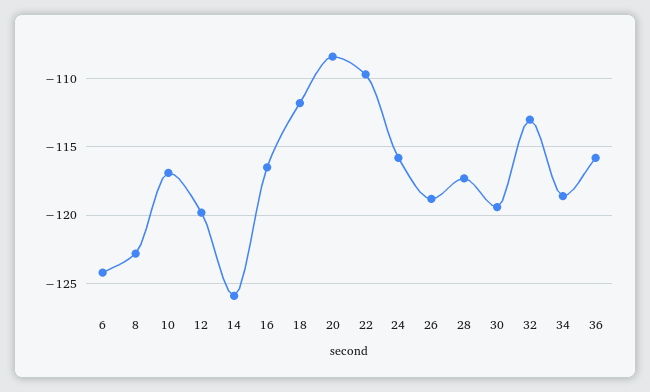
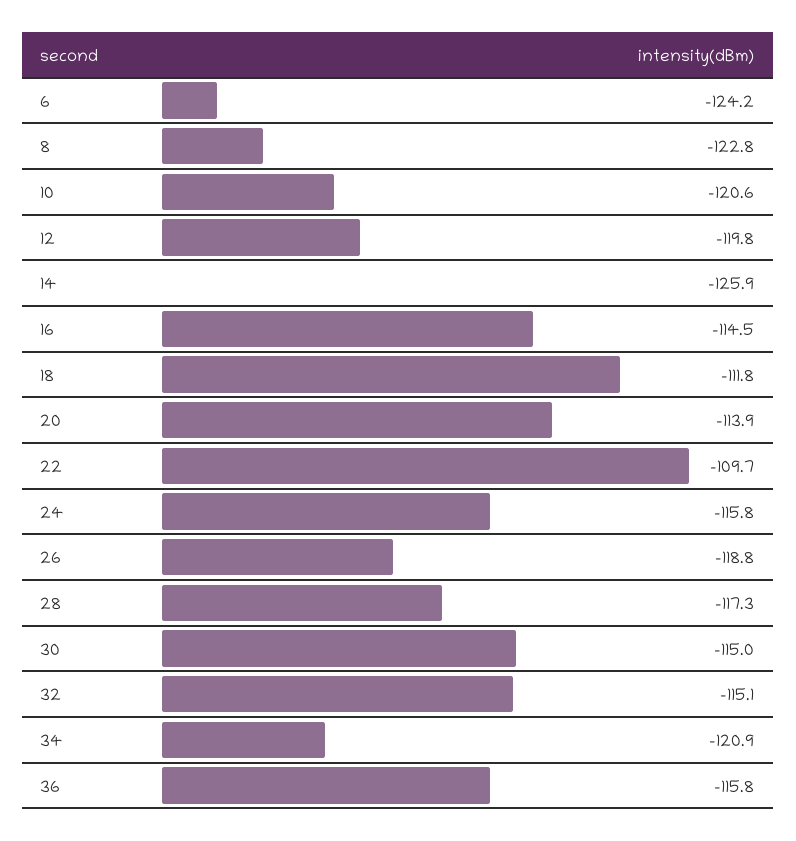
  {
    "6": -124.2,
    "8": -122.8,
-   "10": -117,
+   "10": -120.6,
    "12": -119.8,
    "14": -125.9,
-   "16": -116.5,
+   "16": -114.5,
    "18": -111.8,
-   "20": -108.5,
+   "20": -113.9,
    "22": -109.7,
    "24": -115.8,
    "26": -118.8,
    "28": -117.3,
-   "30": -119.5,
+   "30": -115,
-   "32": -113,
+   "32": -115.1,
-   "34": -118.5,
+   "34": -120.9,
    "36": -115.8
  }

